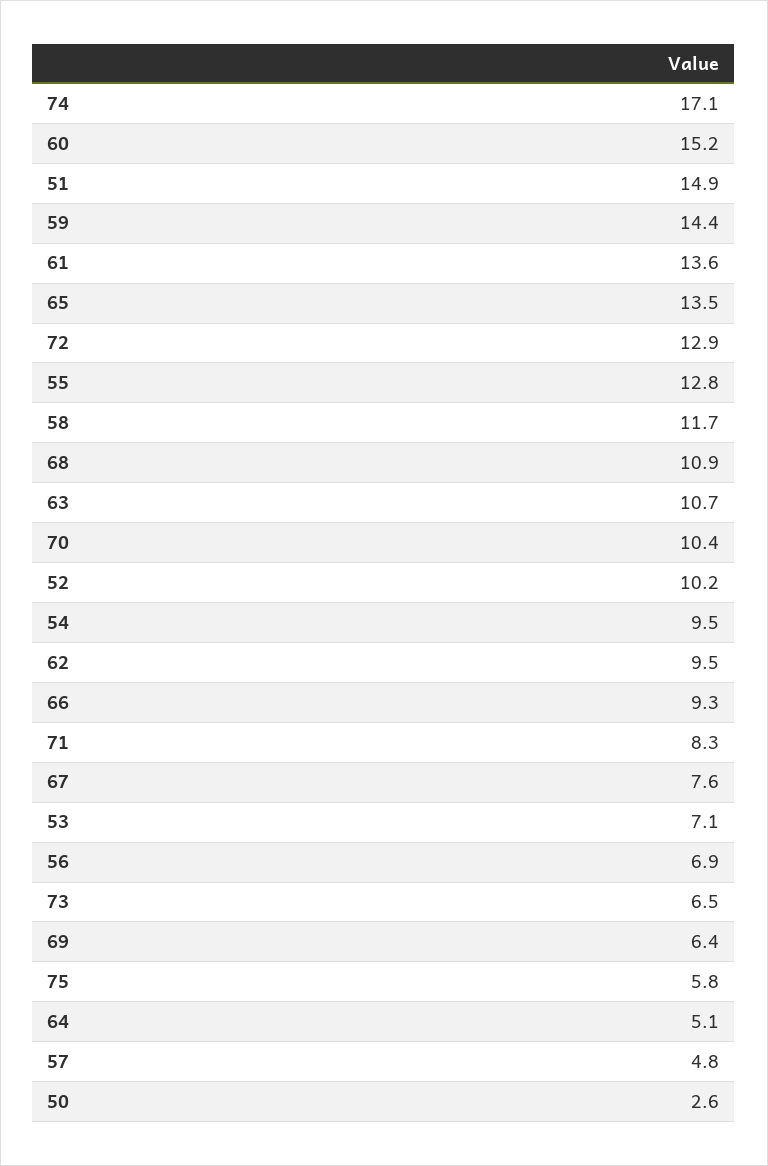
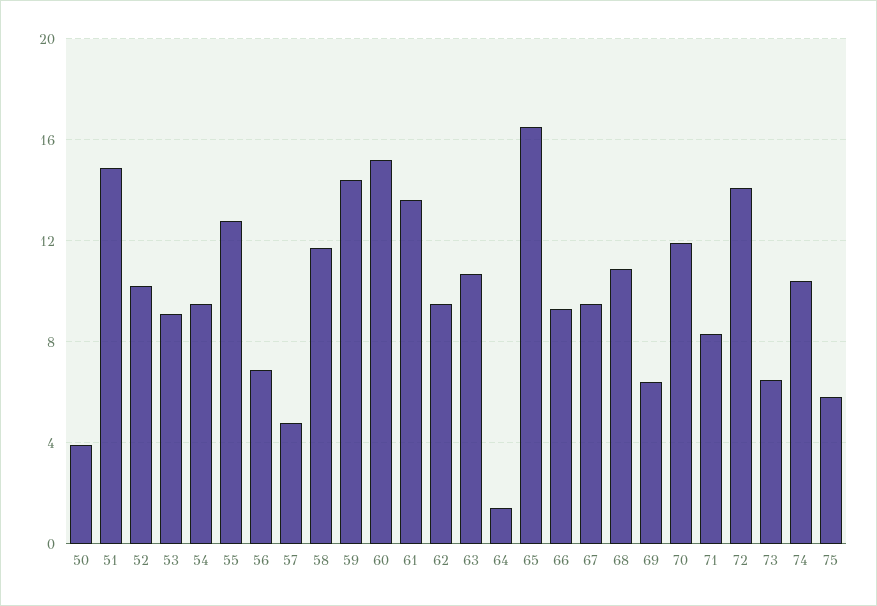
  {
-   "74": 17.1,
+   "74": 10.5,
    "60": 15.2,
    "51": 14.9,
    "59": 14.4,
    "61": 13.6,
-   "65": 13.5,
+   "65": 16.5,
-   "72": 12.9,
+   "72": 14,
    "55": 12.8,
    "58": 11.7,
    "68": 10.9,
    "63": 10.7,
-   "70": 10.4,
+   "70": 12,
    "52": 10.2,
    "54": 9.5,
    "62": 9.5,
    "66": 9.3,
    "71": 8.3,
-   "67": 7.6,
+   "67": 9.5,
-   "53": 7.1,
+   "53": 9,
    "56": 6.9,
    "73": 6.5,
    "69": 6.4,
    "75": 5.8,
-   "64": 5.1,
+   "64": 1.5,
    "57": 4.8,
-   "50": 2.6
+   "50": 4
  }

